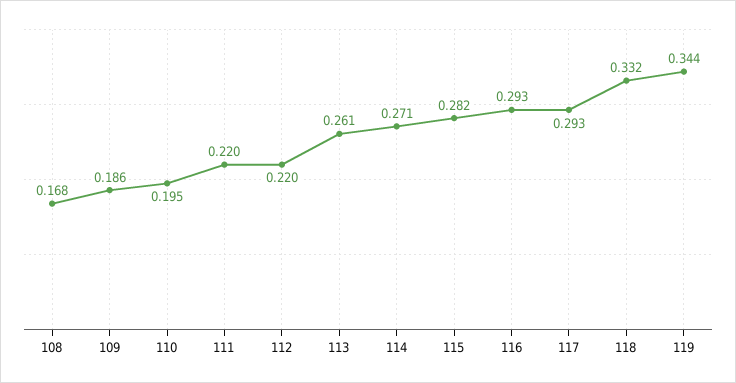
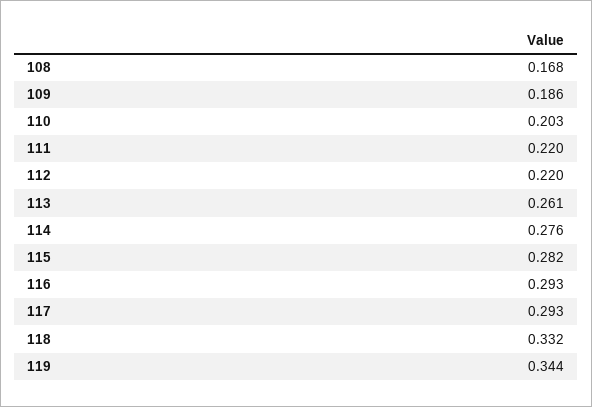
  {
    "108": 0.168,
    "109": 0.186,
-   "110": 0.195,
+   "110": 0.203,
    "111": 0.22,
    "112": 0.22,
    "113": 0.261,
-   "114": 0.271,
+   "114": 0.276,
    "115": 0.282,
    "116": 0.293,
    "117": 0.293,
    "118": 0.332,
    "119": 0.344
  }

